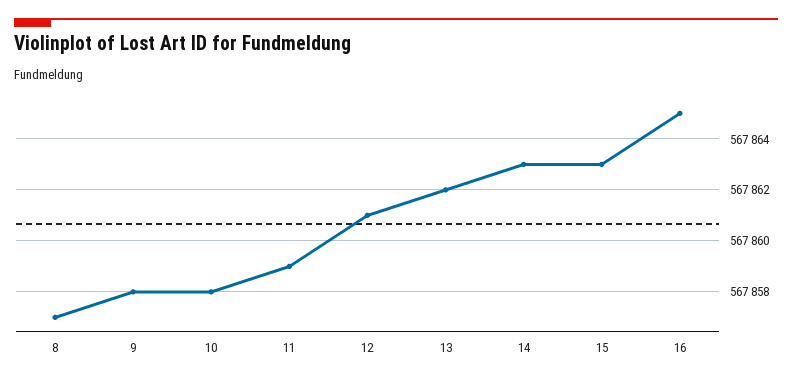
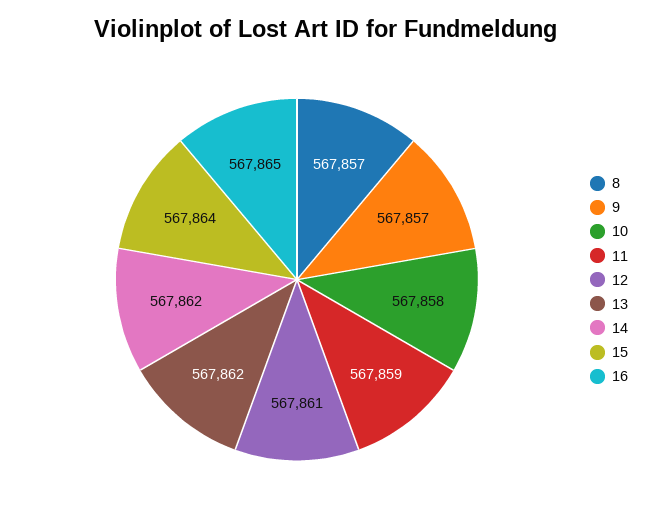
  {
    "8": 567857,
-   "9": 567858,
+   "9": 567857,
    "10": 567858,
    "11": 567859,
    "12": 567861,
    "13": 567862,
-   "14": 567863,
+   "14": 567862,
-   "15": 567863,
+   "15": 567864,
    "16": 567865
  }

